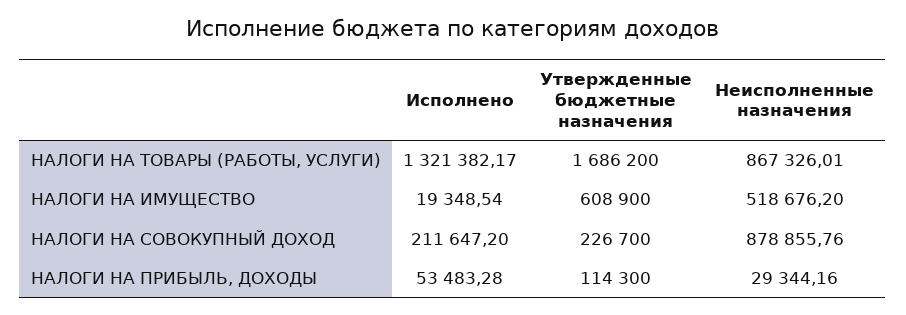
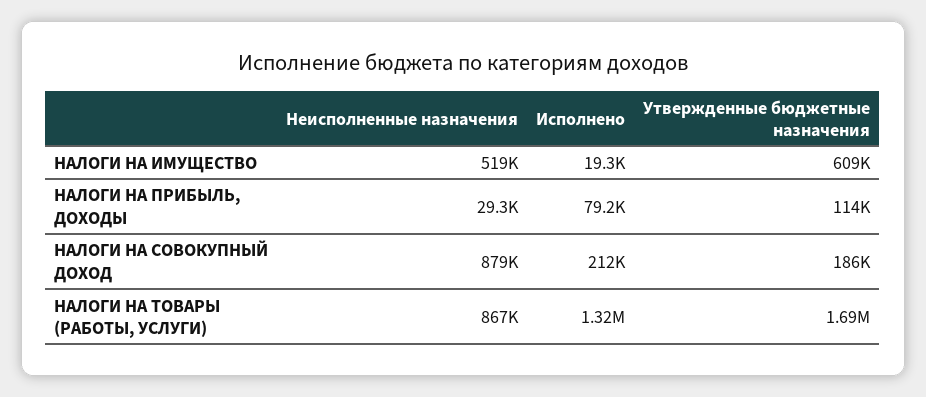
  {
    "Исполнено": {
      "НАЛОГИ НА ТОВАРЫ (РАБОТЫ, УСЛУГИ)": 1321382.17,
      "НАЛОГИ НА ИМУЩЕСТВО": 19348.54,
      "НАЛОГИ НА СОВОКУПНЫЙ ДОХОД": 211647.2,
-     "НАЛОГИ НА ПРИБЫЛЬ, ДОХОДЫ": 53483.28
+     "НАЛОГИ НА ПРИБЫЛЬ, ДОХОДЫ": 79200
    },
    "Утвержденные бюджетные назначения": {
      "НАЛОГИ НА ТОВАРЫ (РАБОТЫ, УСЛУГИ)": 1686200,
      "НАЛОГИ НА ИМУЩЕСТВО": 608900,
-     "НАЛОГИ НА СОВОКУПНЫЙ ДОХОД": 226700,
+     "НАЛОГИ НА СОВОКУПНЫЙ ДОХОД": 186000,
      "НАЛОГИ НА ПРИБЫЛЬ, ДОХОДЫ": 114300
    },
    "Неисполненные назначения": {
      "НАЛОГИ НА ТОВАРЫ (РАБОТЫ, УСЛУГИ)": 867326.01,
      "НАЛОГИ НА ИМУЩЕСТВО": 518676.2,
      "НАЛОГИ НА СОВОКУПНЫЙ ДОХОД": 878855.76,
      "НАЛОГИ НА ПРИБЫЛЬ, ДОХОДЫ": 29344.16
    }
  }

